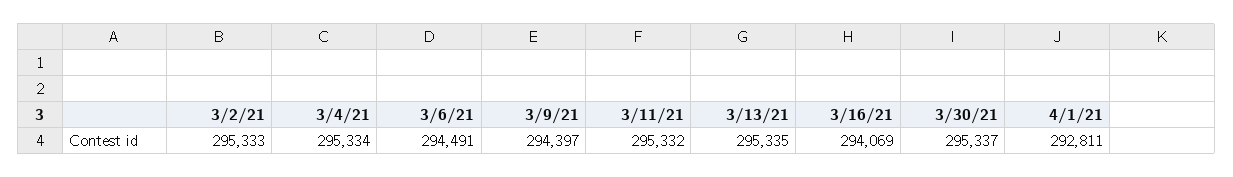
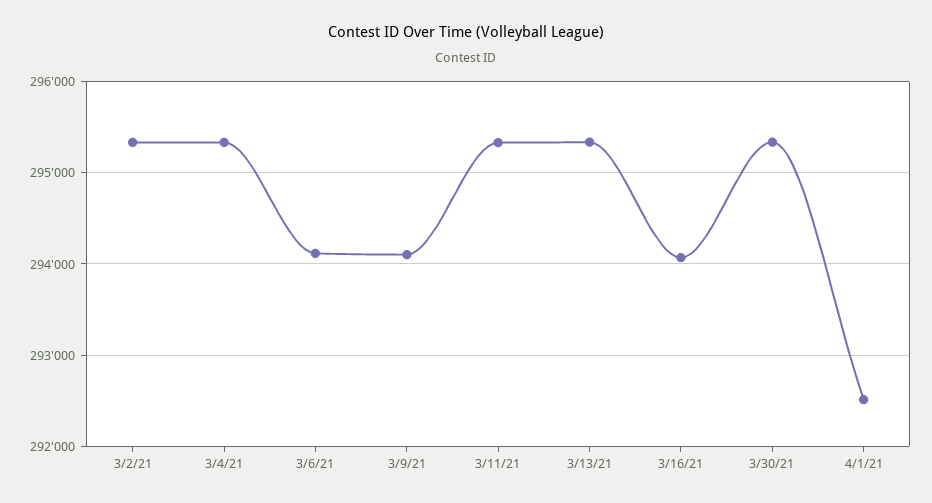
  {
    "3/2/21": 295333,
    "3/4/21": 295334,
-   "3/6/21": 294491,
+   "3/6/21": 294100,
-   "3/9/21": 294397,
+   "3/9/21": 294100,
    "3/11/21": 295332,
    "3/13/21": 295335,
    "3/16/21": 294069,
    "3/30/21": 295337,
-   "4/1/21": 292811
+   "4/1/21": 292500
  }

